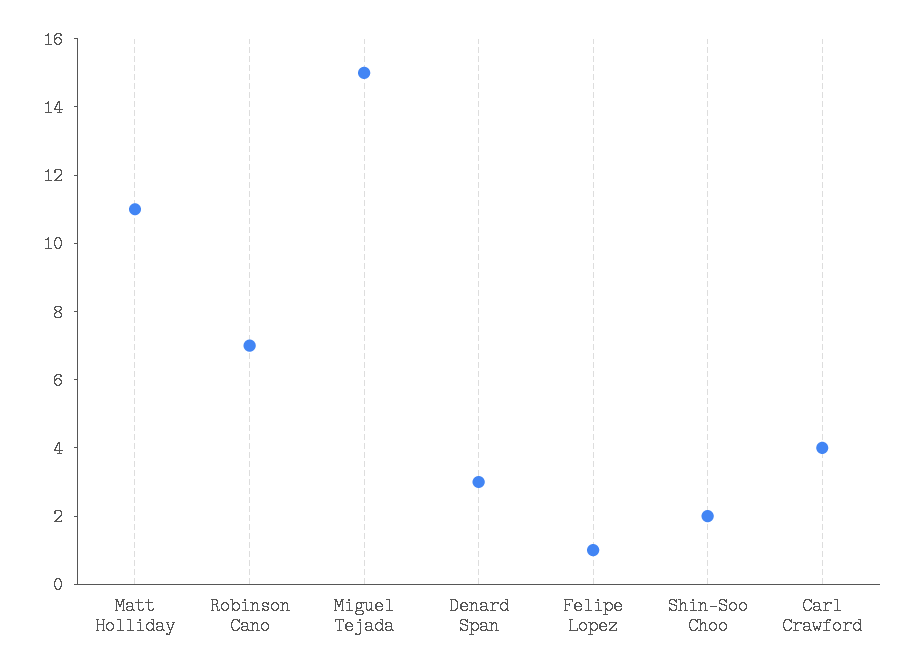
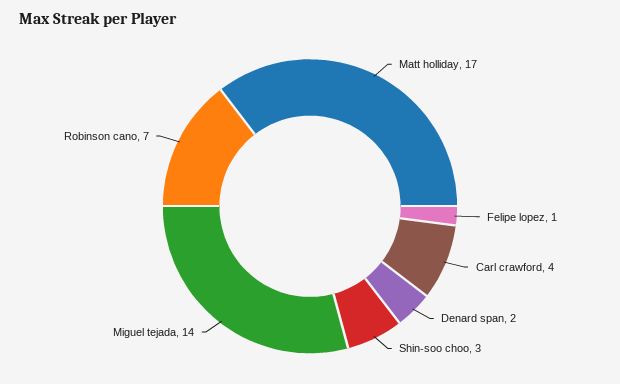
  {
-   "Matt Holliday": 11,
+   "Matt Holliday": 17,
    "Robinson Cano": 7,
-   "Miguel Tejada": 15,
+   "Miguel Tejada": 14,
-   "Denard Span": 3,
+   "Denard Span": 2,
    "Felipe Lopez": 1,
-   "Shin-Soo Choo": 2,
+   "Shin-Soo Choo": 3,
    "Carl Crawford": 4
  }

